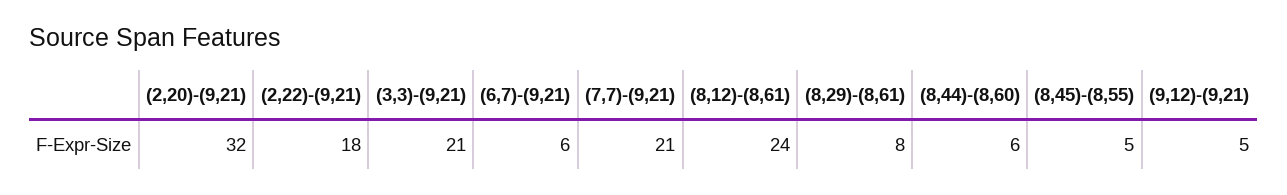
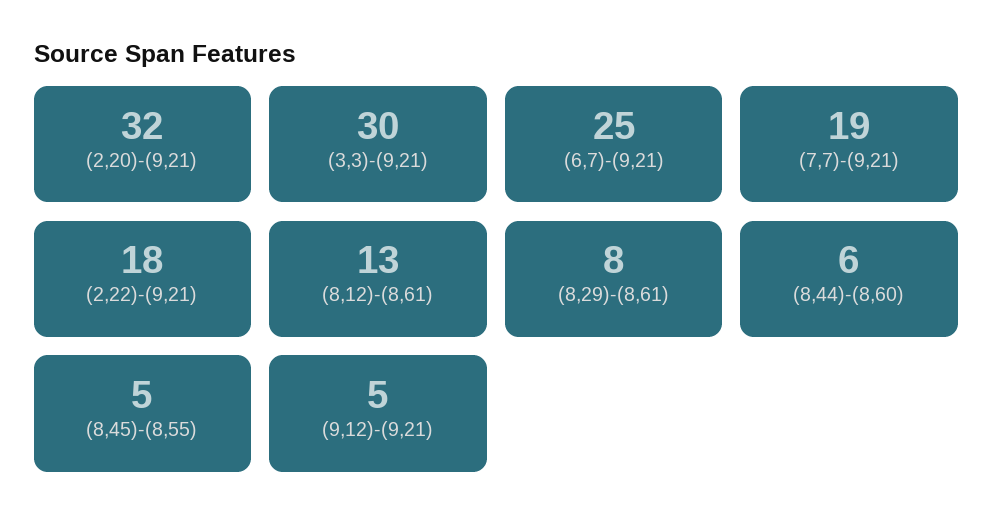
  {
    "(2,20)-(9,21)": 32,
    "(2,22)-(9,21)": 18,
-   "(3,3)-(9,21)": 21,
+   "(3,3)-(9,21)": 30,
-   "(6,7)-(9,21)": 6,
+   "(6,7)-(9,21)": 25,
-   "(7,7)-(9,21)": 21,
+   "(7,7)-(9,21)": 19,
-   "(8,12)-(8,61)": 24,
+   "(8,12)-(8,61)": 13,
    "(8,29)-(8,61)": 8,
    "(8,44)-(8,60)": 6,
    "(8,45)-(8,55)": 5,
    "(9,12)-(9,21)": 5
  }

